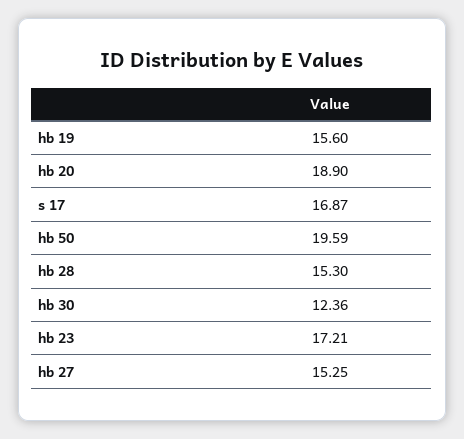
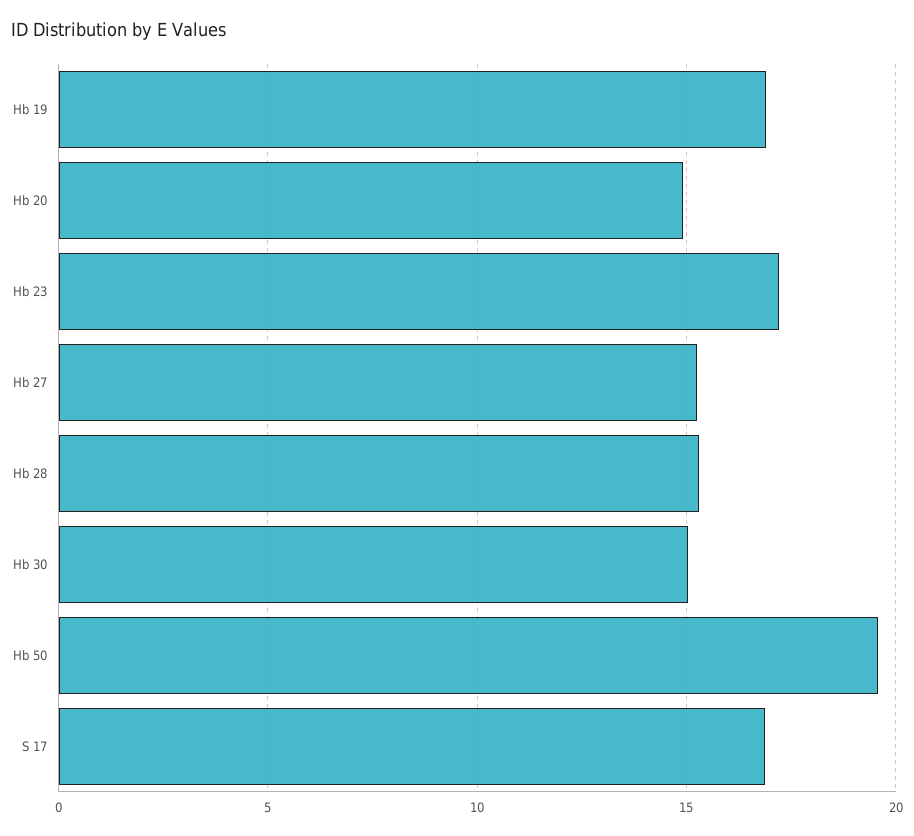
  {
-   "hb 19": 15.6,
+   "hb 19": 17,
-   "hb 20": 18.9,
+   "hb 20": 15,
    "s 17": 16.87,
    "hb 50": 19.59,
    "hb 28": 15.3,
-   "hb 30": 12.36,
+   "hb 30": 15,
    "hb 23": 17.21,
    "hb 27": 15.25
  }

